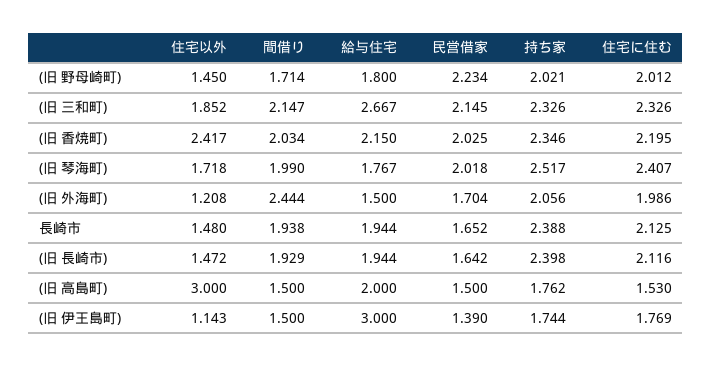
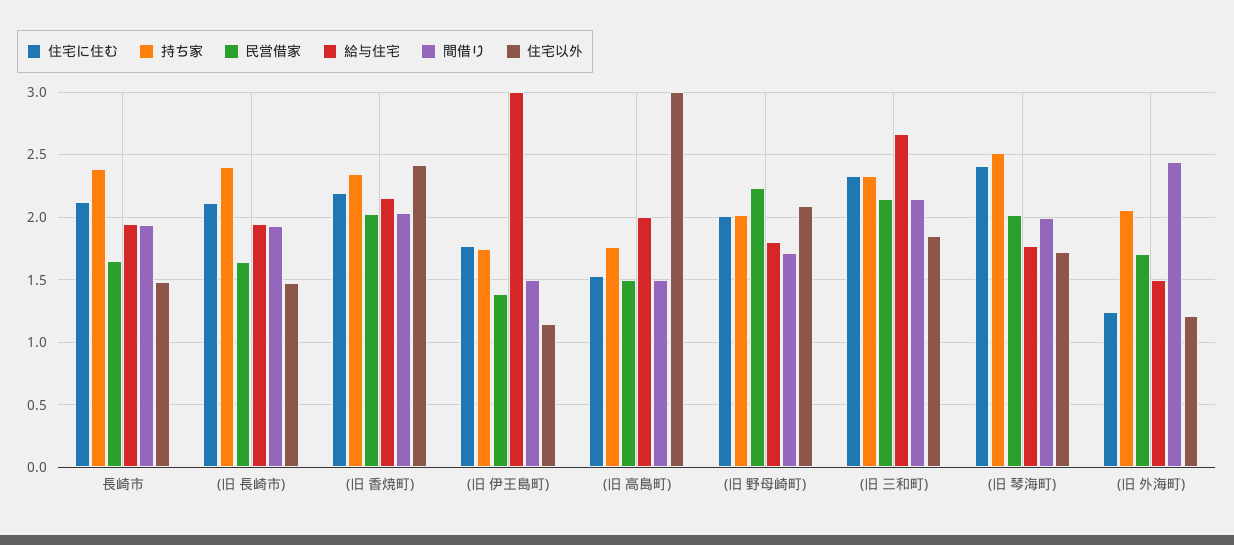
  {
    "住宅以外": {
-     "(旧 野母崎町)": 1.45,
+     "(旧 野母崎町)": 2.1,
      "(旧 三和町)": 1.852,
      "(旧 香焼町)": 2.417,
      "(旧 琴海町)": 1.718,
      "(旧 外海町)": 1.208,
      "長崎市": 1.48,
      "(旧 長崎市)": 1.472,
      "(旧 高島町)": 3,
      "(旧 伊王島町)": 1.143
    },
    "間借り": {
      "(旧 野母崎町)": 1.714,
      "(旧 三和町)": 2.147,
      "(旧 香焼町)": 2.034,
      "(旧 琴海町)": 1.99,
      "(旧 外海町)": 2.444,
      "長崎市": 1.938,
      "(旧 長崎市)": 1.929,
      "(旧 高島町)": 1.5,
      "(旧 伊王島町)": 1.5
    },
    "給与住宅": {
      "(旧 野母崎町)": 1.8,
      "(旧 三和町)": 2.667,
      "(旧 香焼町)": 2.15,
      "(旧 琴海町)": 1.767,
      "(旧 外海町)": 1.5,
      "長崎市": 1.944,
      "(旧 長崎市)": 1.944,
      "(旧 高島町)": 2,
      "(旧 伊王島町)": 3
    },
    "民営借家": {
      "(旧 野母崎町)": 2.234,
      "(旧 三和町)": 2.145,
      "(旧 香焼町)": 2.025,
      "(旧 琴海町)": 2.018,
      "(旧 外海町)": 1.704,
      "長崎市": 1.652,
      "(旧 長崎市)": 1.642,
      "(旧 高島町)": 1.5,
      "(旧 伊王島町)": 1.39
    },
    "持ち家": {
      "(旧 野母崎町)": 2.021,
      "(旧 三和町)": 2.326,
      "(旧 香焼町)": 2.346,
      "(旧 琴海町)": 2.517,
      "(旧 外海町)": 2.056,
      "長崎市": 2.388,
      "(旧 長崎市)": 2.398,
      "(旧 高島町)": 1.762,
      "(旧 伊王島町)": 1.744
    },
    "住宅に住む": {
      "(旧 野母崎町)": 2.012,
      "(旧 三和町)": 2.326,
      "(旧 香焼町)": 2.195,
      "(旧 琴海町)": 2.407,
-     "(旧 外海町)": 1.986,
+     "(旧 外海町)": 1.25,
      "長崎市": 2.125,
      "(旧 長崎市)": 2.116,
      "(旧 高島町)": 1.53,
      "(旧 伊王島町)": 1.769
    }
  }

